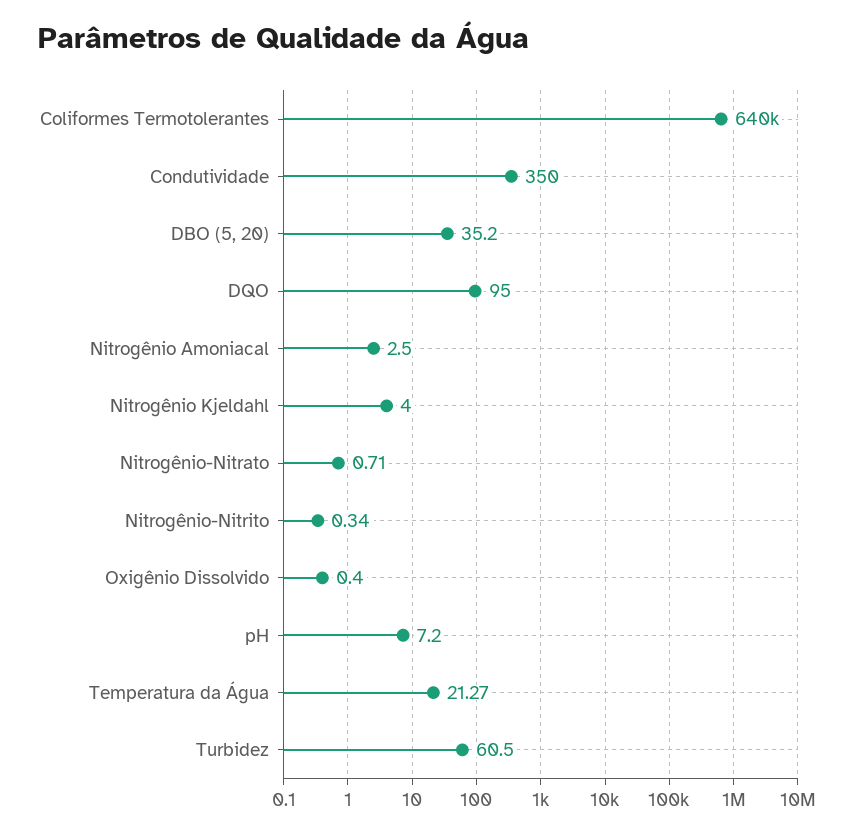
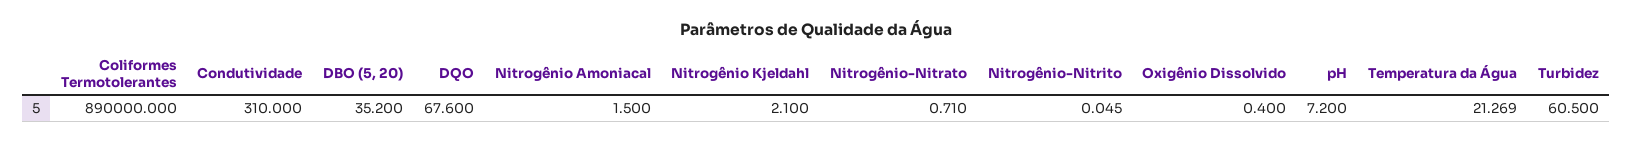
  {
-   "Coliformes Termotolerantes": 640000,
+   "Coliformes Termotolerantes": 890000,
-   "Condutividade": 350,
+   "Condutividade": 310,
    "DBO (5, 20)": 35.2,
-   "DQO": 95,
+   "DQO": 67.6,
-   "Nitrogênio Amoniacal": 2.5,
+   "Nitrogênio Amoniacal": 1.5,
-   "Nitrogênio Kjeldahl": 4,
+   "Nitrogênio Kjeldahl": 2.1,
    "Nitrogênio-Nitrato": 0.71,
-   "Nitrogênio-Nitrito": 0.34,
+   "Nitrogênio-Nitrito": 0.045,
    "Oxigênio Dissolvido": 0.4,
    "pH": 7.2,
    "Temperatura da Água": 21.269,
    "Turbidez": 60.5
  }

